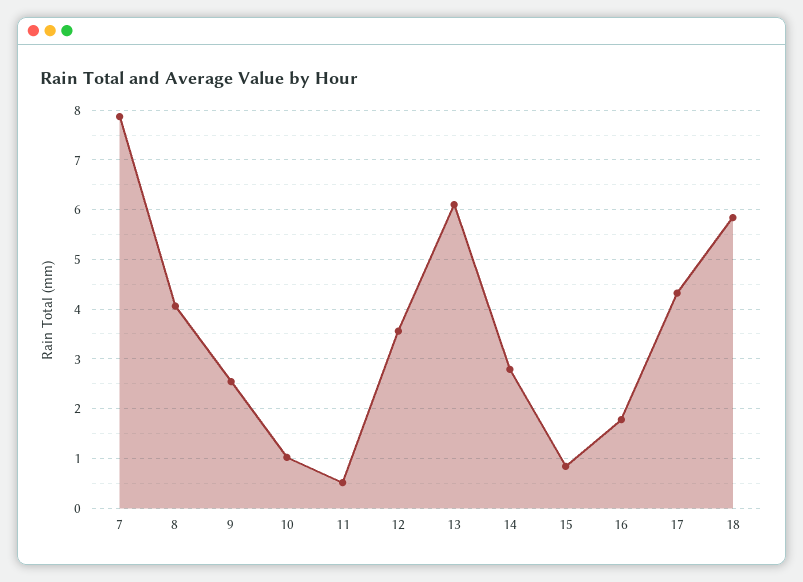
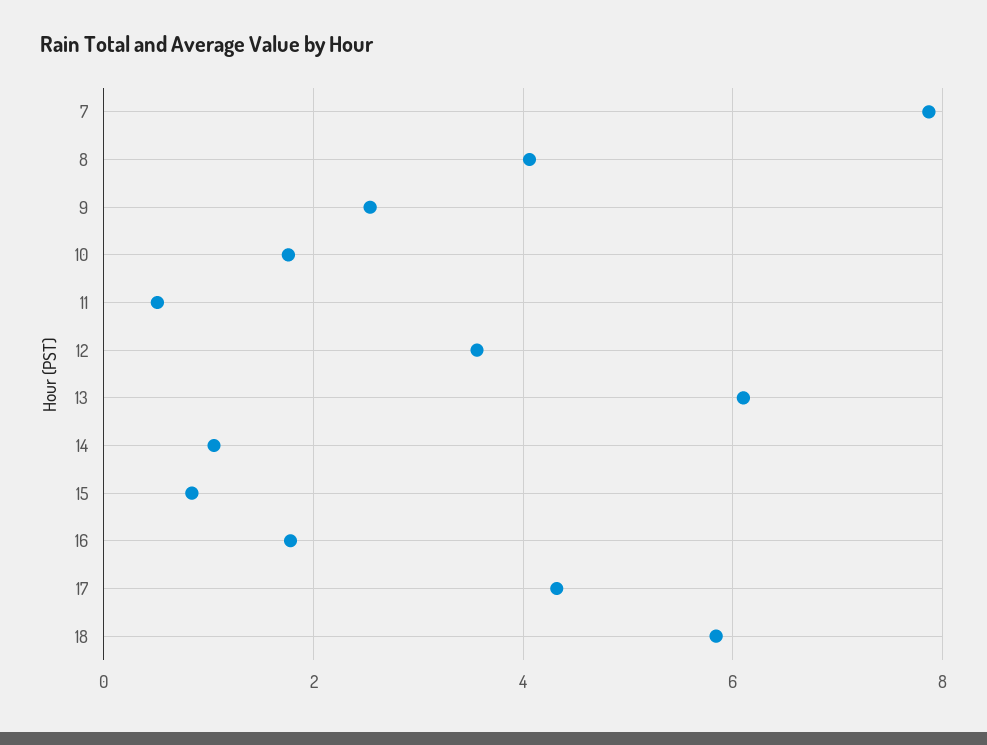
  {
    "7": 7.8,
    "8": 4,
    "9": 2.6,
-   "10": 1,
+   "10": 1.8,
    "11": 0.6,
    "12": 3.6,
    "13": 6.2,
-   "14": 2.8,
+   "14": 1,
    "15": 0.8,
    "16": 1.8,
    "17": 4.4,
    "18": 5.8
  }

